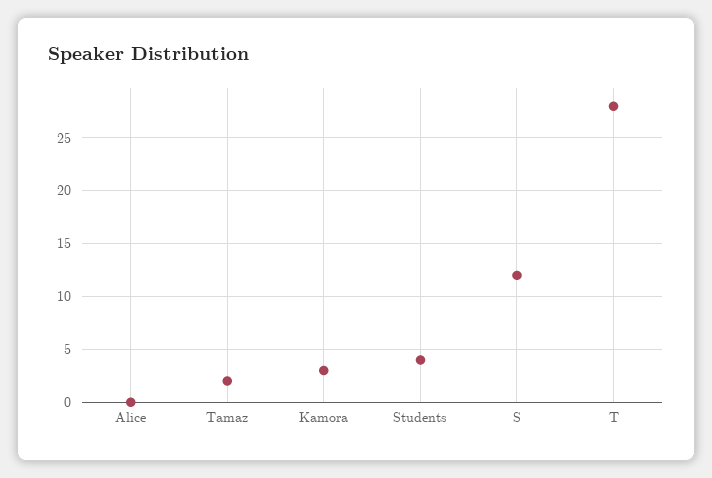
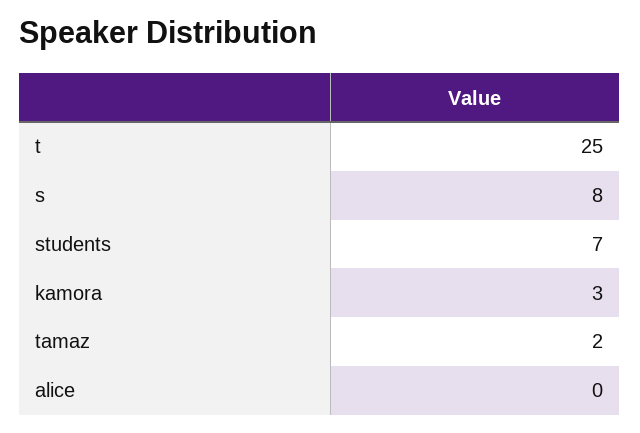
  {
    "Alice": 0,
    "Tamaz": 2,
    "Kamora": 3,
-   "Students": 4,
+   "Students": 7,
-   "S": 12,
+   "S": 8,
-   "T": 28
+   "T": 25
  }

